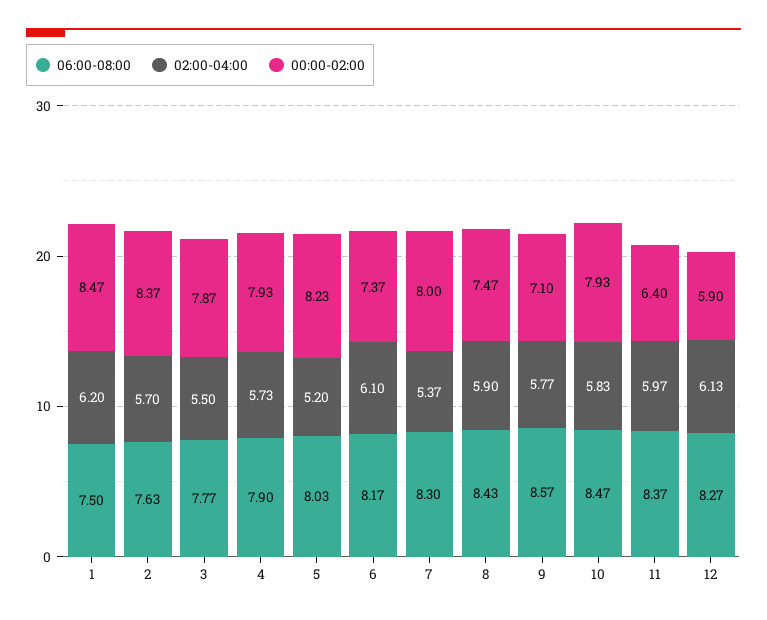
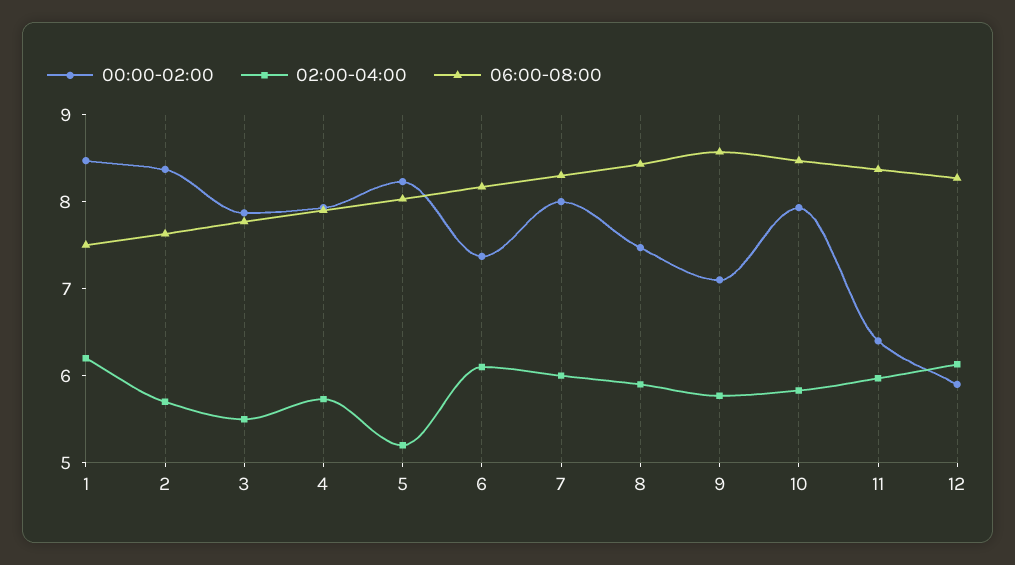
  {
    "06:00-08:00": {
      "1": 7.5,
      "2": 7.63,
      "3": 7.77,
      "4": 7.9,
      "5": 8.03,
      "6": 8.17,
      "7": 8.3,
      "8": 8.43,
      "9": 8.57,
      "10": 8.47,
      "11": 8.37,
      "12": 8.27
    },
    "02:00-04:00": {
      "1": 6.2,
      "2": 5.7,
      "3": 5.5,
      "4": 5.73,
      "5": 5.2,
      "6": 6.1,
-     "7": 5.37,
+     "7": 6,
      "8": 5.9,
      "9": 5.77,
      "10": 5.83,
      "11": 5.97,
      "12": 6.13
    },
    "00:00-02:00": {
      "1": 8.47,
      "2": 8.37,
      "3": 7.87,
      "4": 7.93,
      "5": 8.23,
      "6": 7.37,
      "7": 8,
      "8": 7.47,
      "9": 7.1,
      "10": 7.93,
      "11": 6.4,
      "12": 5.9
    }
  }

